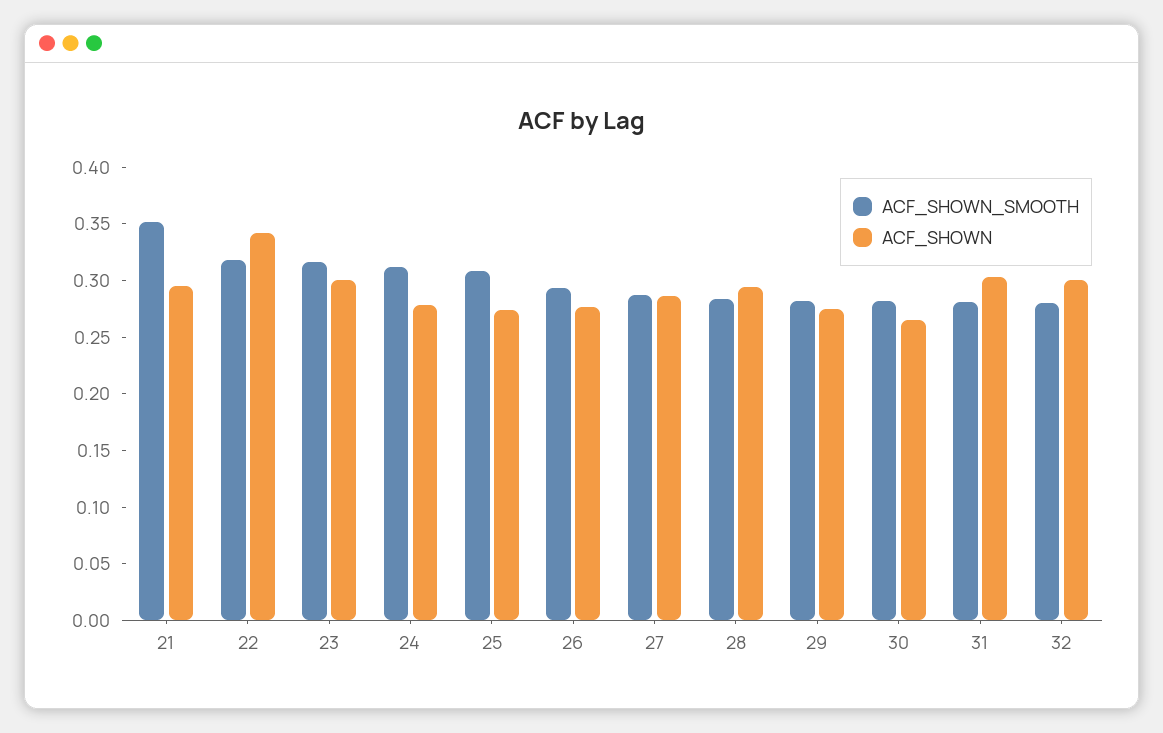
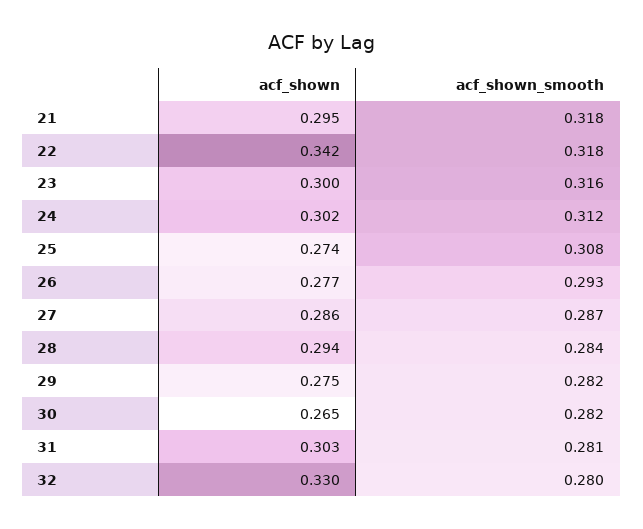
  {
    "ACF_SHOWN_SMOOTH": {
-     "21": 0.35,
+     "21": 0.318,
      "22": 0.318,
      "23": 0.316,
      "24": 0.312,
      "25": 0.308,
      "26": 0.293,
      "27": 0.287,
      "28": 0.284,
      "29": 0.282,
      "30": 0.282,
      "31": 0.281,
      "32": 0.28
    },
    "ACF_SHOWN": {
      "21": 0.295,
      "22": 0.342,
      "23": 0.3,
-     "24": 0.28,
+     "24": 0.302,
      "25": 0.274,
      "26": 0.277,
      "27": 0.286,
      "28": 0.294,
      "29": 0.275,
      "30": 0.265,
      "31": 0.303,
-     "32": 0.3
+     "32": 0.33
    }
  }

